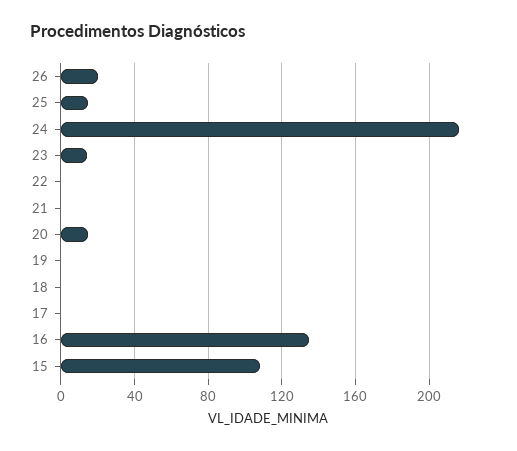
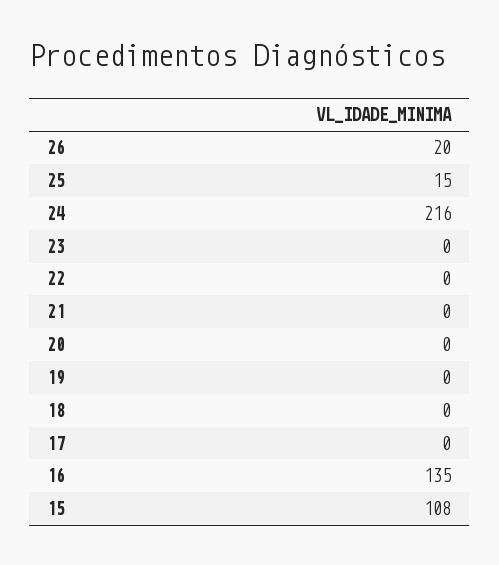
  {
    "26": 20,
    "25": 15,
    "24": 216,
-   "23": 15,
+   "23": 0,
    "22": 0,
    "21": 0,
-   "20": 15,
+   "20": 0,
    "19": 0,
    "18": 0,
    "17": 0,
    "16": 135,
    "15": 108
  }

